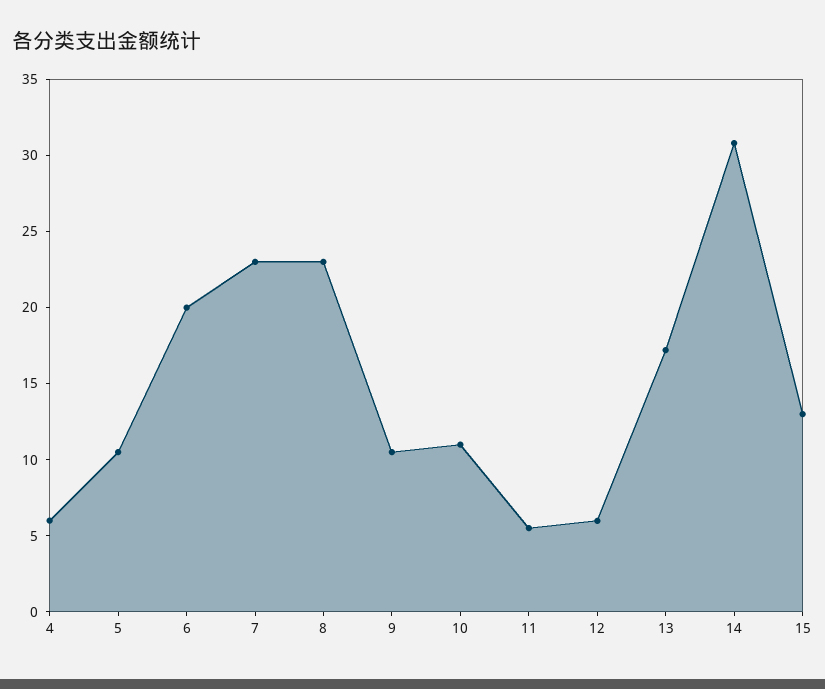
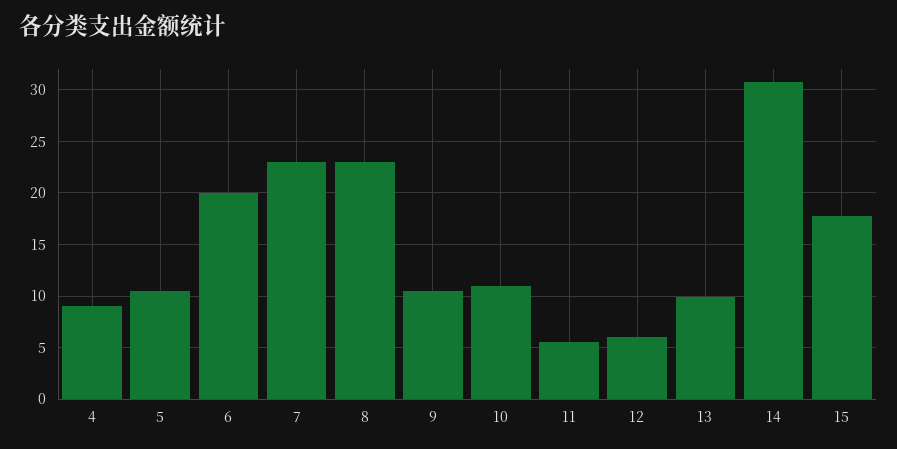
  {
-   "4": 6,
+   "4": 9,
    "5": 11,
    "6": 20,
    "7": 23,
    "8": 23,
    "9": 11,
    "10": 11,
    "11": 6,
    "12": 6,
-   "13": 17,
+   "13": 10,
    "14": 31,
-   "15": 13
+   "15": 18
  }

